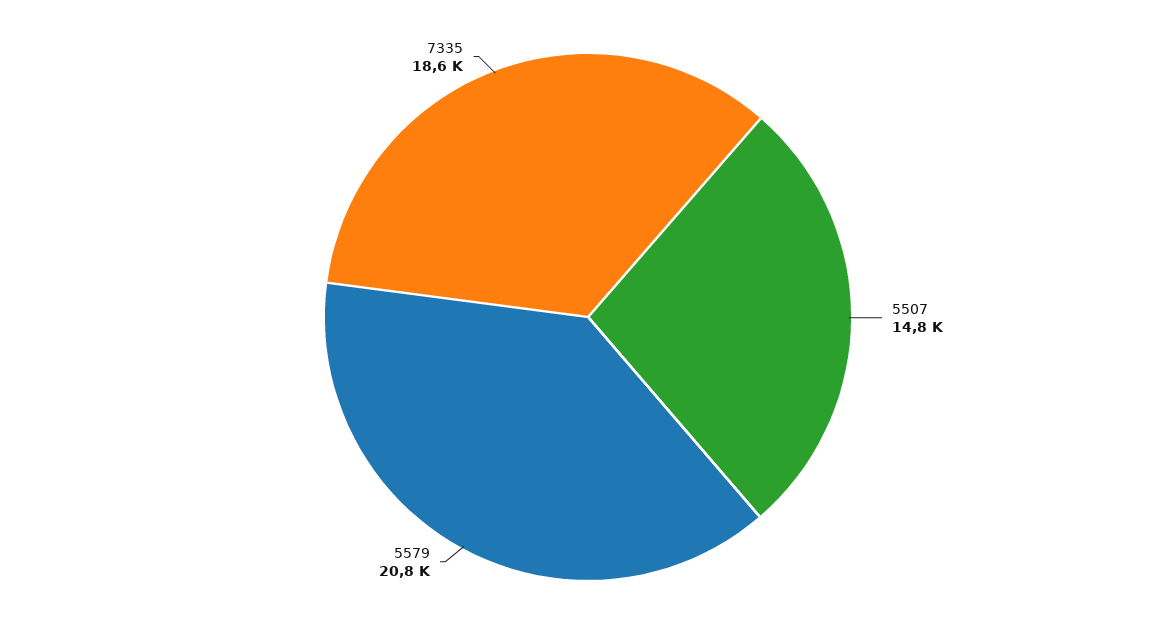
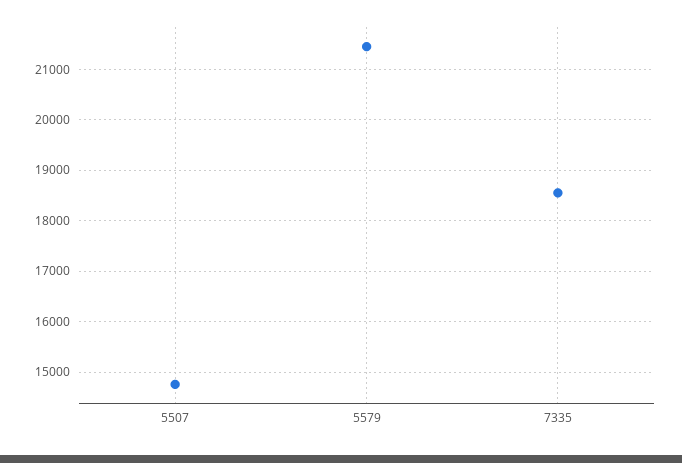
  {
    "5507": 14800,
-   "5579": 20800,
+   "5579": 21400,
    "7335": 18600
  }

